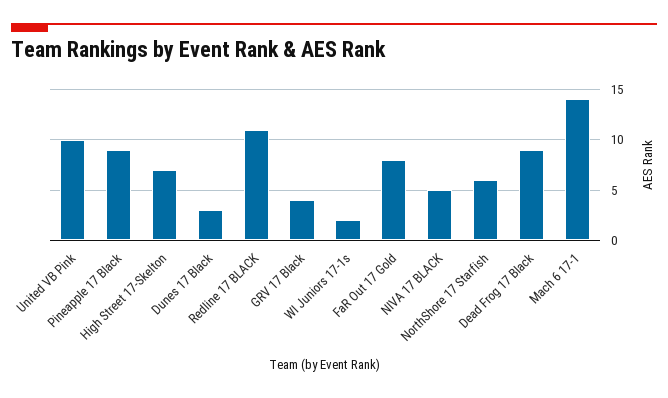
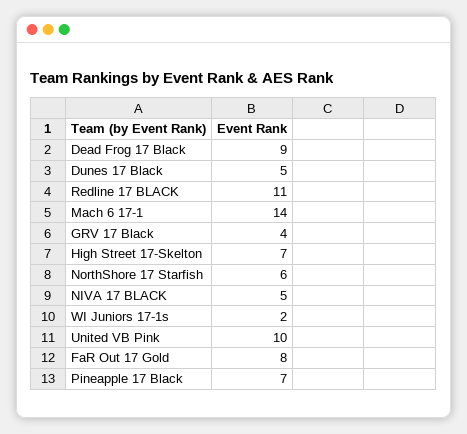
  {
    "United VB Pink": 10,
-   "Pineapple 17 Black": 9,
+   "Pineapple 17 Black": 7,
    "High Street 17-Skelton": 7,
-   "Dunes 17 Black": 3,
+   "Dunes 17 Black": 5,
    "Redline 17 BLACK": 11,
    "GRV 17 Black": 4,
    "WI Juniors 17-1s": 2,
    "FaR Out 17 Gold": 8,
    "NIVA 17 BLACK": 5,
    "NorthShore 17 Starfish": 6,
    "Dead Frog 17 Black": 9,
    "Mach 6 17-1": 14
  }

